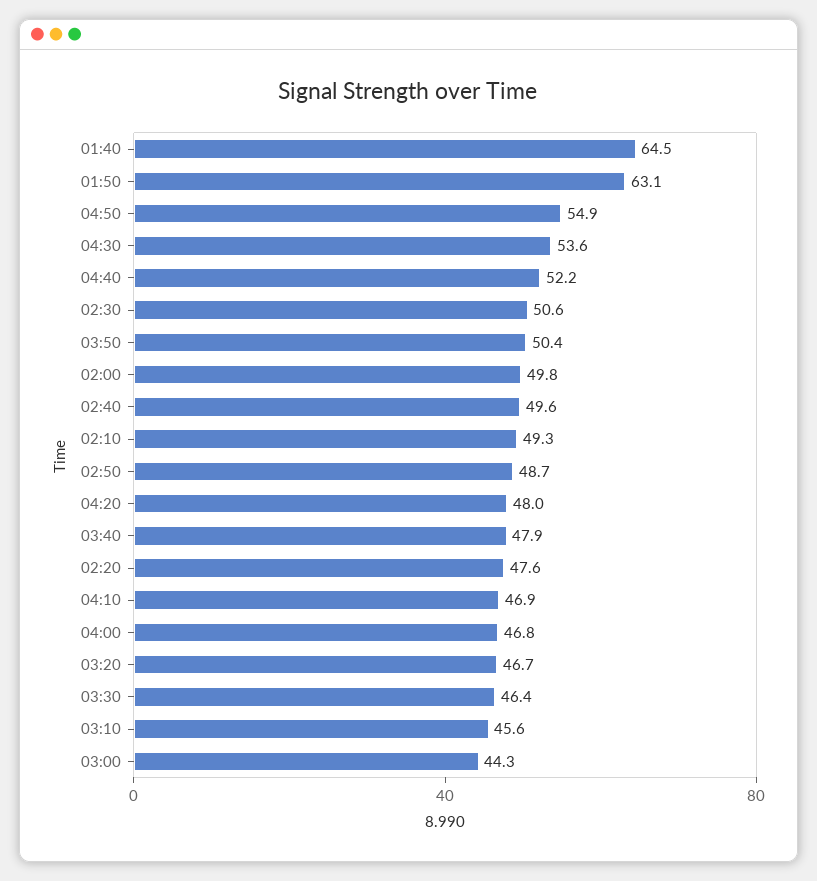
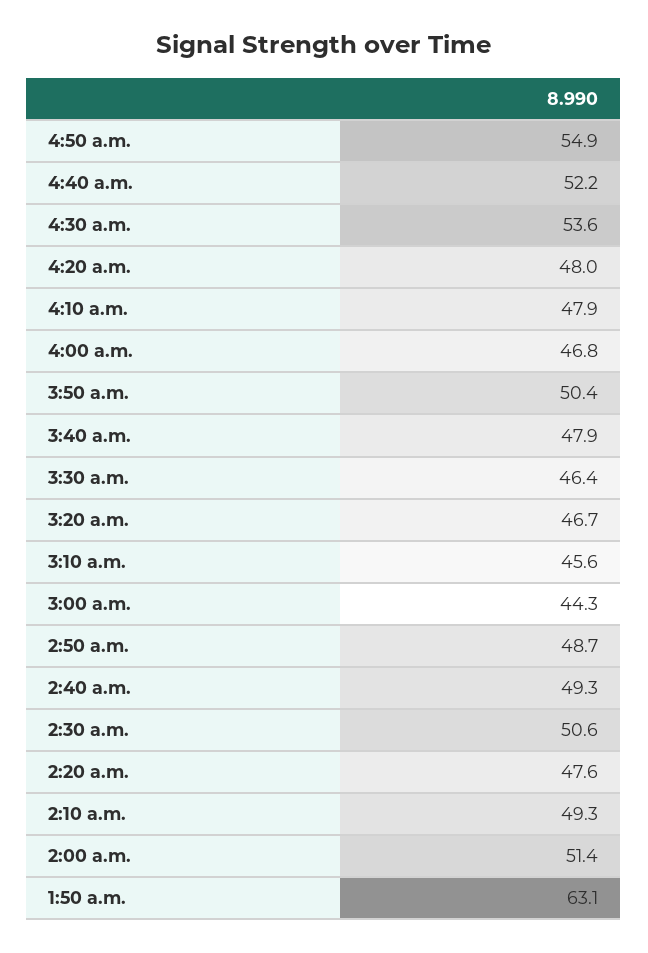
  {
-   "01:40": 64.5,
    "01:50": 63.1,
    "04:50": 54.9,
    "04:30": 53.6,
    "04:40": 52.2,
    "02:30": 50.6,
    "03:50": 50.4,
-   "02:00": 49.8,
+   "02:00": 51.4,
-   "02:40": 49.6,
+   "02:40": 49.3,
    "02:10": 49.3,
    "02:50": 48.7,
    "04:20": 48,
    "03:40": 47.9,
    "02:20": 47.6,
-   "04:10": 46.9,
+   "04:10": 47.9,
    "04:00": 46.8,
    "03:20": 46.7,
    "03:30": 46.4,
    "03:10": 45.6,
    "03:00": 44.3
  }

